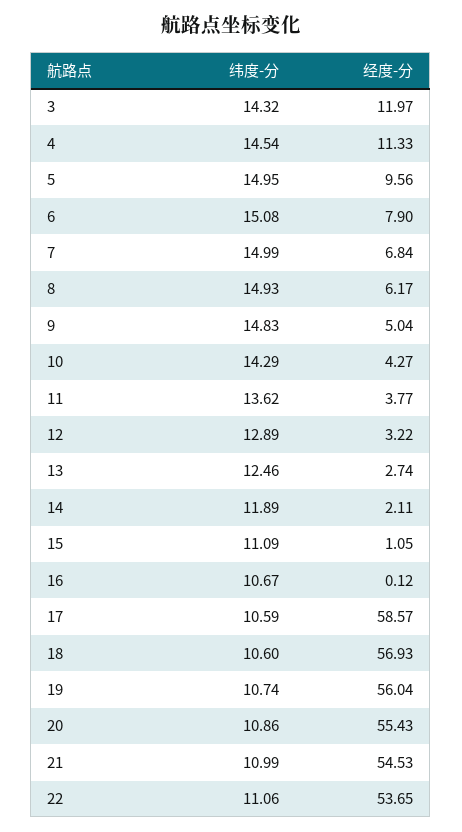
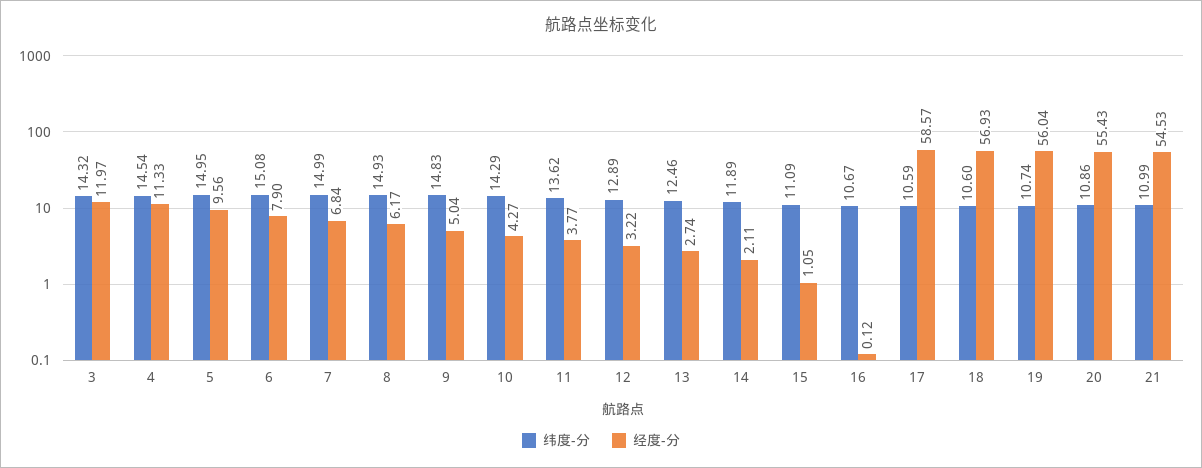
  {
    "纬度-分": {
      "3": 14.32,
      "4": 14.54,
      "5": 14.95,
      "6": 15.08,
      "7": 14.99,
      "8": 14.93,
      "9": 14.83,
      "10": 14.29,
      "11": 13.62,
      "12": 12.89,
      "13": 12.46,
      "14": 11.89,
      "15": 11.09,
      "16": 10.67,
      "17": 10.59,
      "18": 10.6,
      "19": 10.74,
      "20": 10.86,
-     "21": 10.99,
+     "21": 10.99
-     "22": 11.06
    },
    "经度-分": {
      "3": 11.97,
      "4": 11.33,
      "5": 9.56,
      "6": 7.9,
      "7": 6.84,
      "8": 6.17,
      "9": 5.04,
      "10": 4.27,
      "11": 3.77,
      "12": 3.22,
      "13": 2.74,
      "14": 2.11,
      "15": 1.05,
      "16": 0.12,
      "17": 58.57,
      "18": 56.93,
      "19": 56.04,
      "20": 55.43,
-     "21": 54.53,
+     "21": 54.53
-     "22": 53.65
    }
  }

